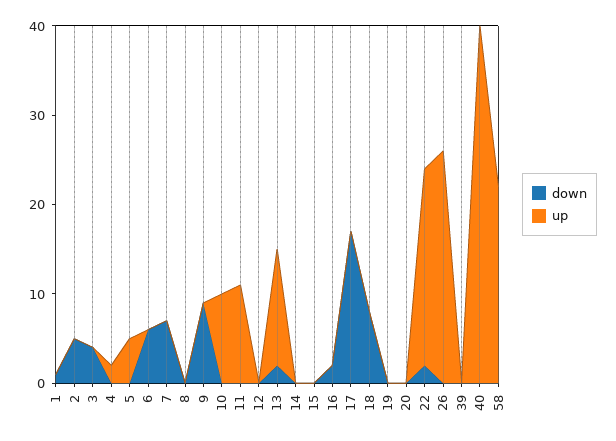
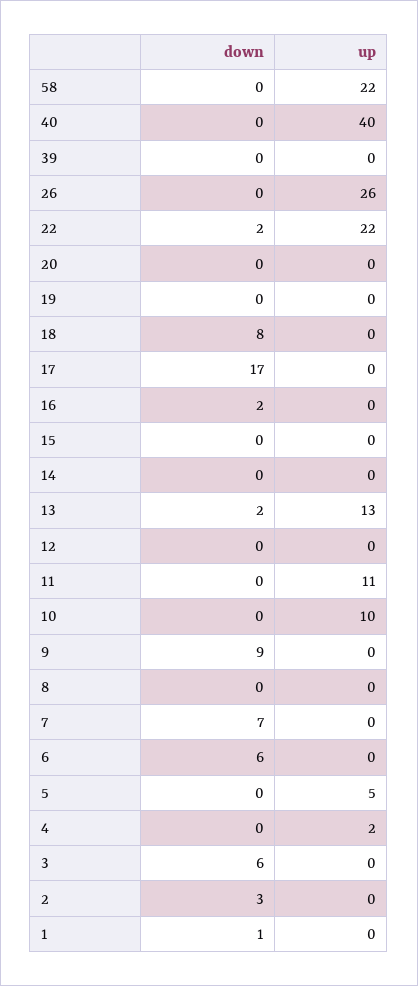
  {
    "down": {
      "1": 1,
-     "2": 5,
+     "2": 3,
-     "3": 4,
+     "3": 6,
      "4": 0,
      "5": 0,
      "6": 6,
      "7": 7,
      "8": 0,
      "9": 9,
      "10": 0,
      "11": 0,
      "12": 0,
      "13": 2,
      "14": 0,
      "15": 0,
      "16": 2,
      "17": 17,
      "18": 8,
      "19": 0,
      "20": 0,
      "22": 2,
      "26": 0,
      "39": 0,
      "40": 0,
      "58": 0
    },
    "up": {
      "1": 0,
      "2": 0,
      "3": 0,
      "4": 2,
      "5": 5,
      "6": 0,
      "7": 0,
      "8": 0,
      "9": 0,
      "10": 10,
      "11": 11,
      "12": 0,
      "13": 13,
      "14": 0,
      "15": 0,
      "16": 0,
      "17": 0,
      "18": 0,
      "19": 0,
      "20": 0,
      "22": 22,
      "26": 26,
      "39": 0,
      "40": 40,
      "58": 22
    }
  }

